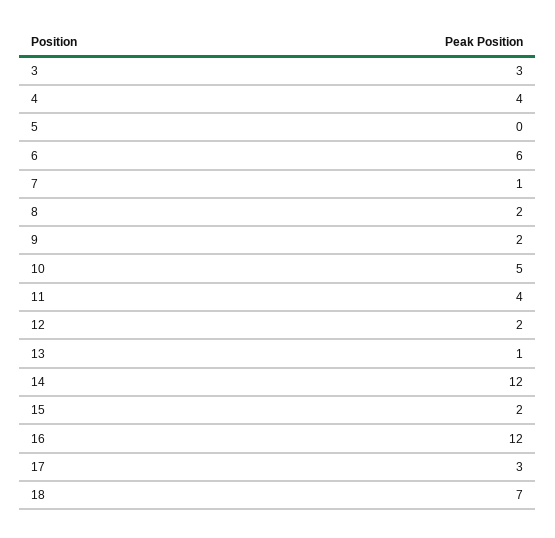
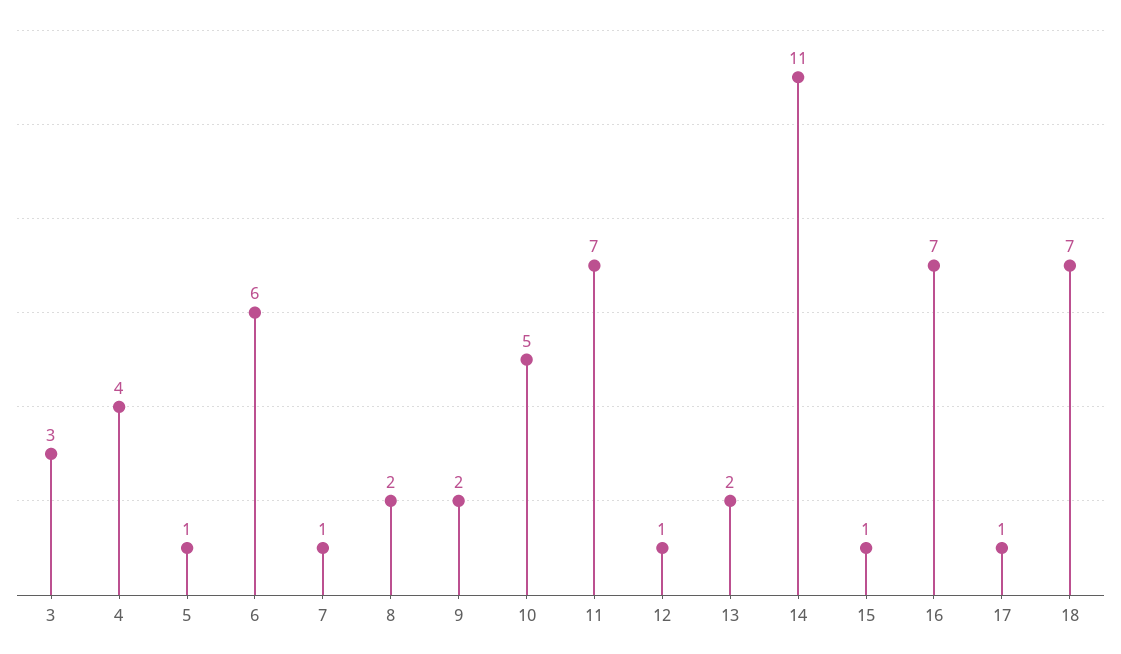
  {
    "3": 3,
    "4": 4,
-   "5": 0,
+   "5": 1,
    "6": 6,
    "7": 1,
    "8": 2,
    "9": 2,
    "10": 5,
-   "11": 4,
+   "11": 7,
-   "12": 2,
+   "12": 1,
-   "13": 1,
+   "13": 2,
-   "14": 12,
+   "14": 11,
-   "15": 2,
+   "15": 1,
-   "16": 12,
+   "16": 7,
-   "17": 3,
+   "17": 1,
    "18": 7
  }

